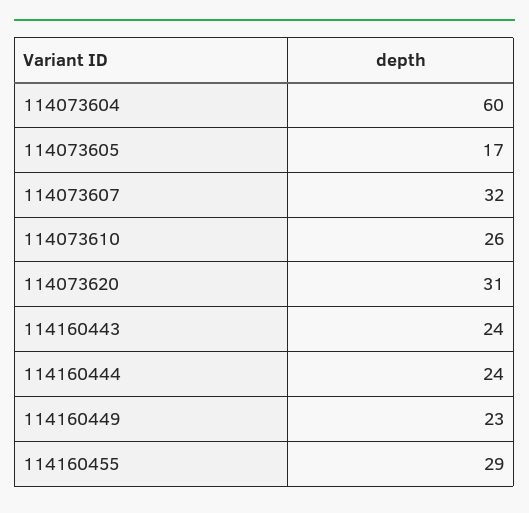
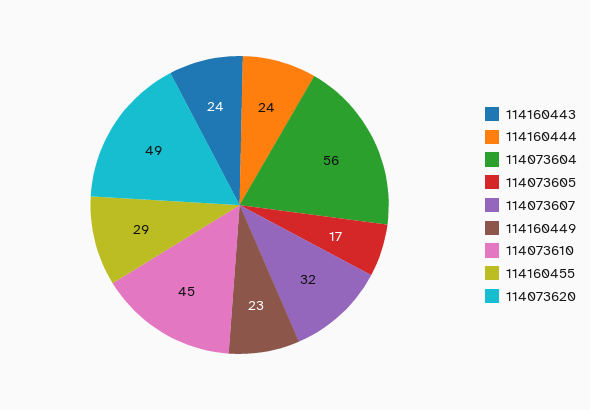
  {
-   "114073604": 60,
+   "114073604": 56,
    "114073605": 17,
    "114073607": 32,
-   "114073610": 26,
+   "114073610": 45,
-   "114073620": 31,
+   "114073620": 49,
    "114160443": 24,
    "114160444": 24,
    "114160449": 23,
    "114160455": 29
  }

